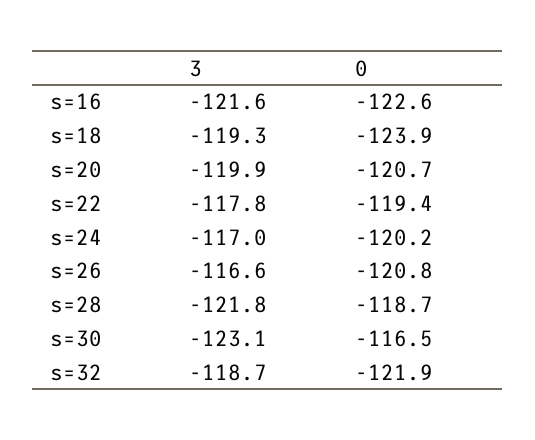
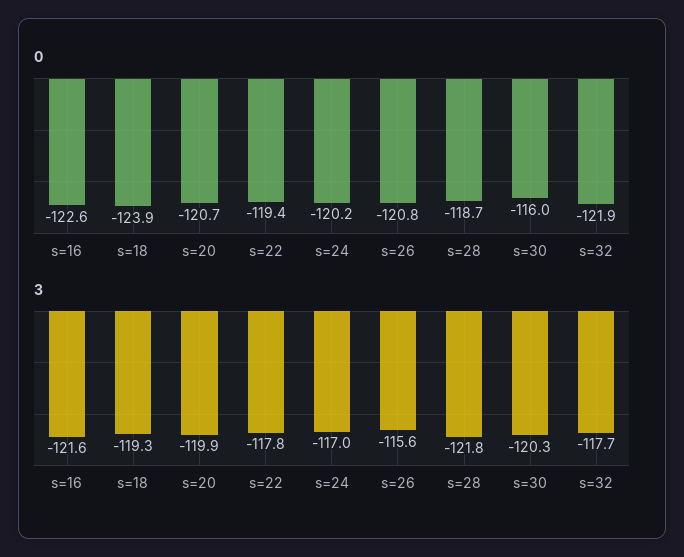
  {
    "3": {
      "s=16": -121.6,
      "s=18": -119.3,
      "s=20": -119.9,
      "s=22": -117.8,
      "s=24": -117,
-     "s=26": -116.6,
+     "s=26": -115.6,
      "s=28": -121.8,
-     "s=30": -123.1,
+     "s=30": -120.3,
-     "s=32": -118.7
+     "s=32": -117.7
    },
    "0": {
      "s=16": -122.6,
      "s=18": -123.9,
      "s=20": -120.7,
      "s=22": -119.4,
      "s=24": -120.2,
      "s=26": -120.8,
      "s=28": -118.7,
-     "s=30": -116.5,
+     "s=30": -116,
      "s=32": -121.9
    }
  }

